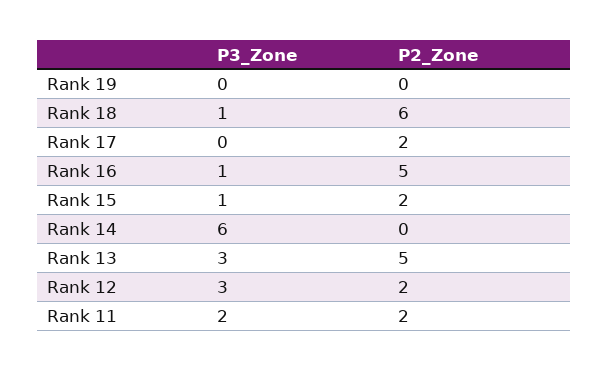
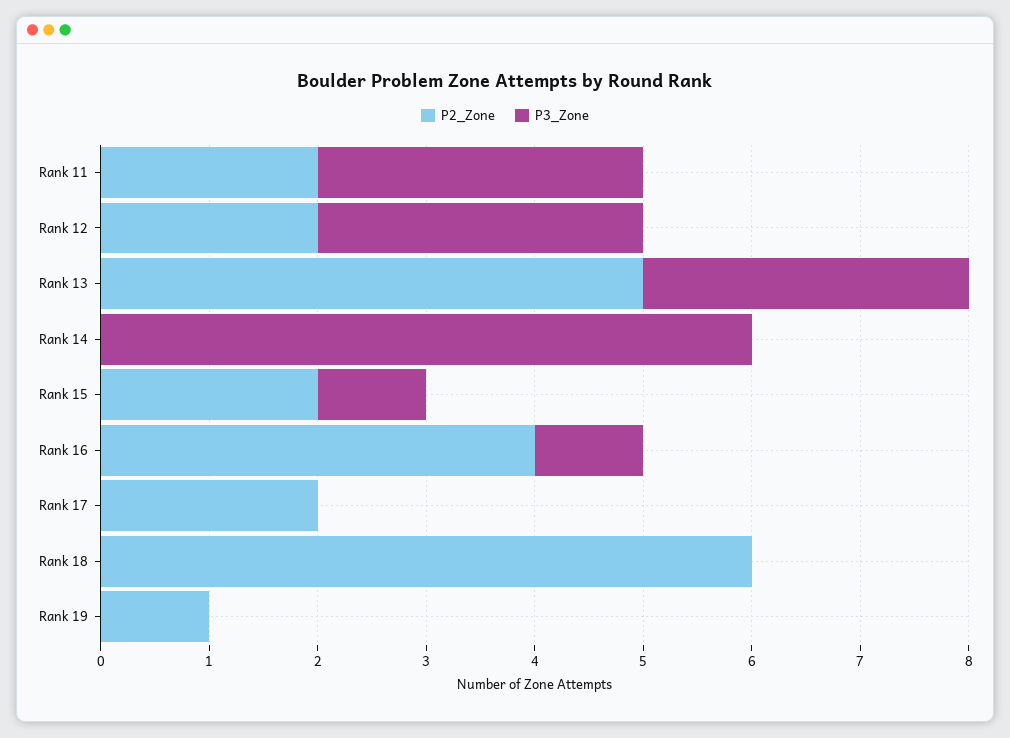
  {
    "P3_Zone": {
      "Rank 19": 0,
-     "Rank 18": 1,
+     "Rank 18": 0,
      "Rank 17": 0,
      "Rank 16": 1,
      "Rank 15": 1,
      "Rank 14": 6,
      "Rank 13": 3,
      "Rank 12": 3,
-     "Rank 11": 2
+     "Rank 11": 3
    },
    "P2_Zone": {
-     "Rank 19": 0,
+     "Rank 19": 1,
      "Rank 18": 6,
      "Rank 17": 2,
-     "Rank 16": 5,
+     "Rank 16": 4,
      "Rank 15": 2,
      "Rank 14": 0,
      "Rank 13": 5,
      "Rank 12": 2,
      "Rank 11": 2
    }
  }

